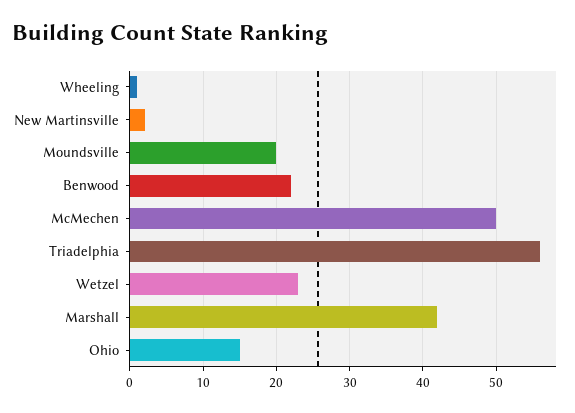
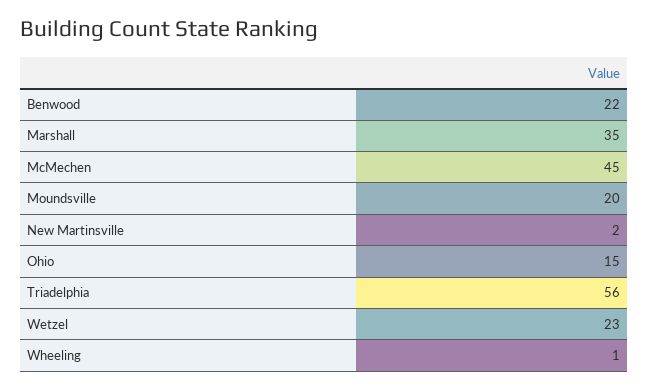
  {
    "Wheeling": 1,
    "New Martinsville": 2,
    "Moundsville": 20,
    "Benwood": 22,
-   "McMechen": 50,
+   "McMechen": 45,
    "Triadelphia": 56,
    "Wetzel": 23,
-   "Marshall": 42,
+   "Marshall": 35,
    "Ohio": 15
  }

